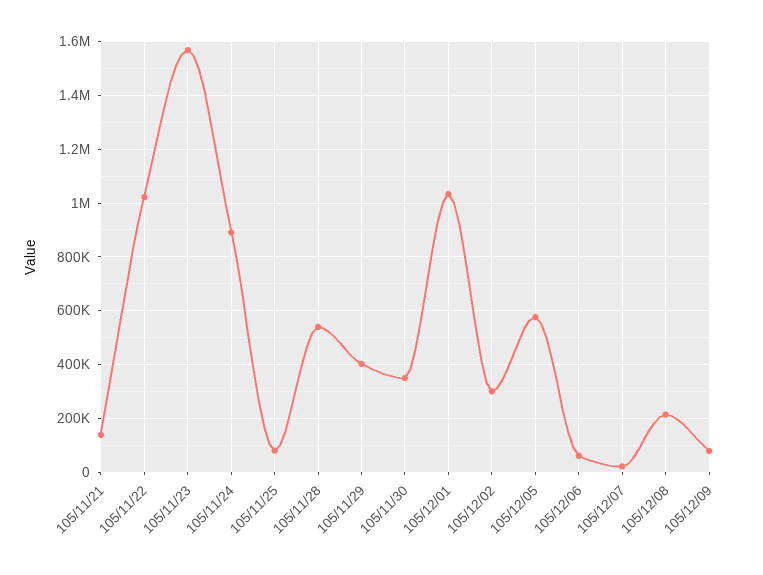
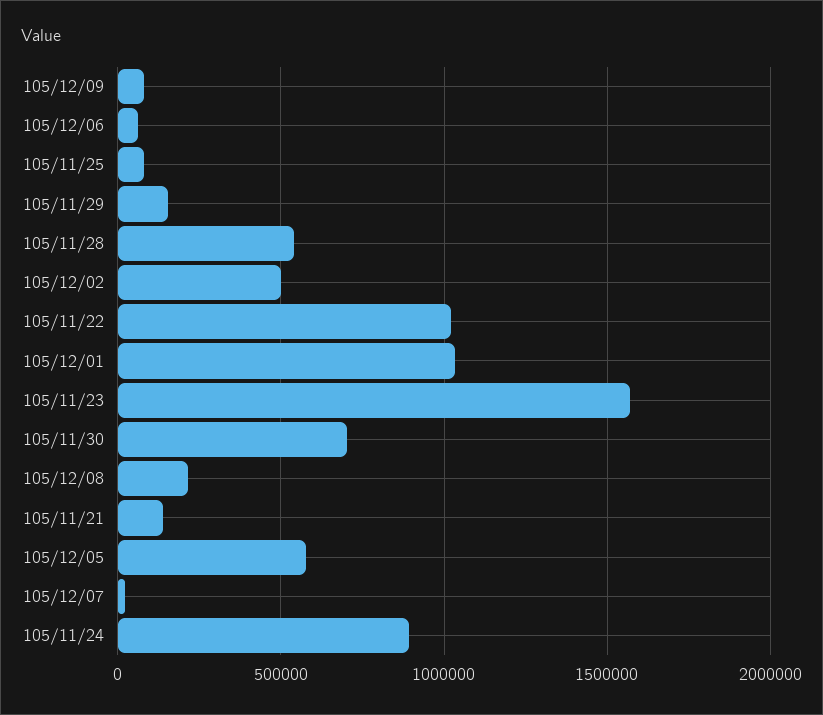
  {
    "105/11/21": 150000,
    "105/11/22": 1025000,
    "105/11/23": 1575000,
    "105/11/24": 900000,
    "105/11/25": 75000,
    "105/11/28": 550000,
-   "105/11/29": 400000,
+   "105/11/29": 150000,
-   "105/11/30": 350000,
+   "105/11/30": 700000,
    "105/12/01": 1025000,
-   "105/12/02": 300000,
+   "105/12/02": 500000,
    "105/12/05": 575000,
    "105/12/06": 50000,
    "105/12/07": 25000,
    "105/12/08": 225000,
    "105/12/09": 75000
  }

